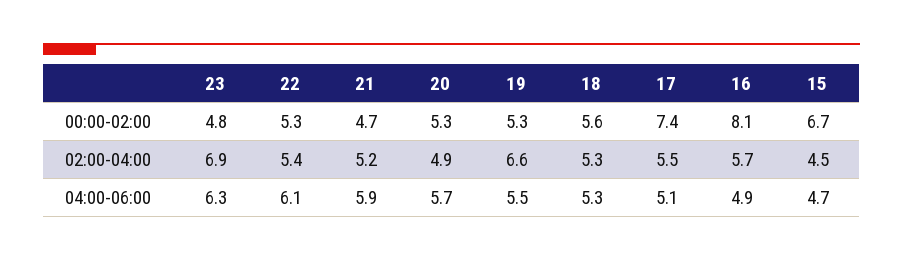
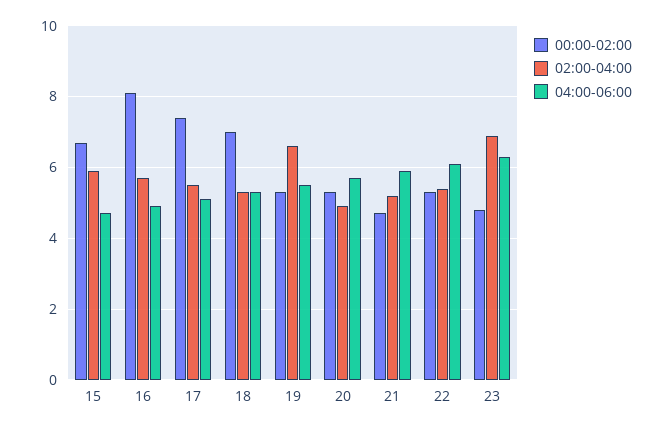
  {
    "00:00-02:00": {
      "23": 4.8,
      "22": 5.3,
      "21": 4.7,
      "20": 5.3,
      "19": 5.3,
-     "18": 5.6,
+     "18": 7,
      "17": 7.4,
      "16": 8.1,
      "15": 6.7
    },
    "02:00-04:00": {
      "23": 6.9,
      "22": 5.4,
      "21": 5.2,
      "20": 4.9,
      "19": 6.6,
      "18": 5.3,
      "17": 5.5,
      "16": 5.7,
-     "15": 4.5
+     "15": 6
    },
    "04:00-06:00": {
      "23": 6.3,
      "22": 6.1,
      "21": 5.9,
      "20": 5.7,
      "19": 5.5,
      "18": 5.3,
      "17": 5.1,
      "16": 4.9,
      "15": 4.7
    }
  }

